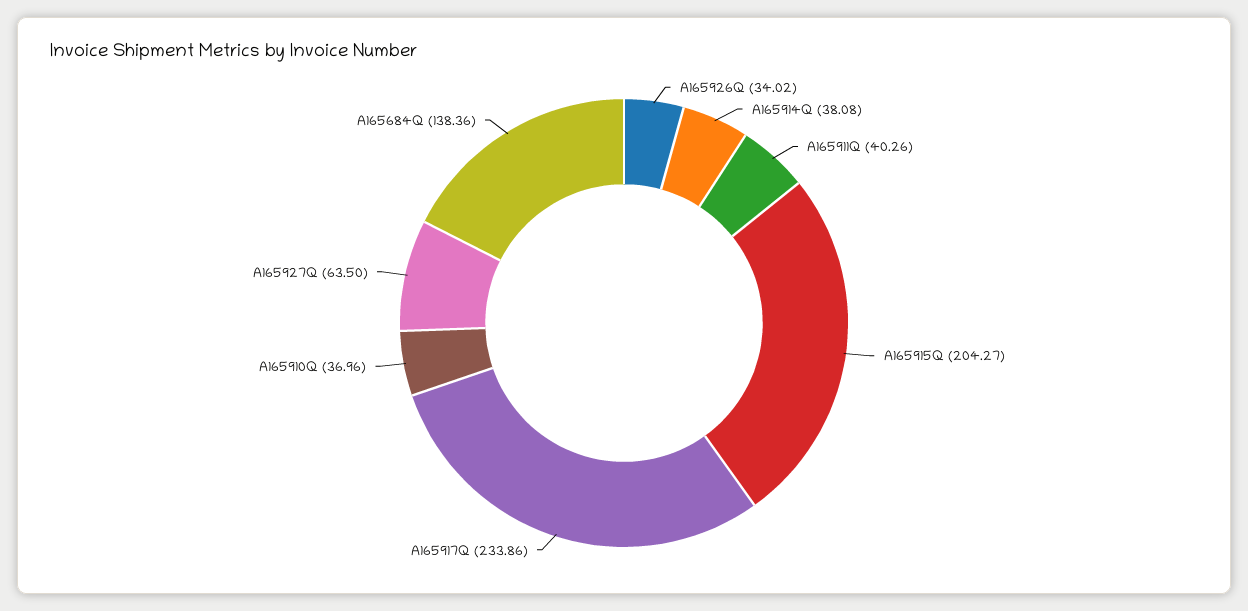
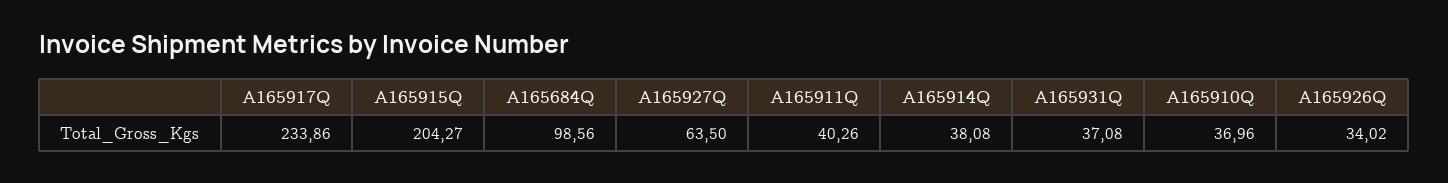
  {
    "A165926Q": 34.02,
    "A165914Q": 38.08,
    "A165911Q": 40.26,
    "A165915Q": 204.27,
    "A165917Q": 233.86,
    "A165910Q": 36.96,
    "A165927Q": 63.5,
-   "A165684Q": 138.36
+   "A165684Q": 98.56,
+   "A165931Q": 37.08
  }

